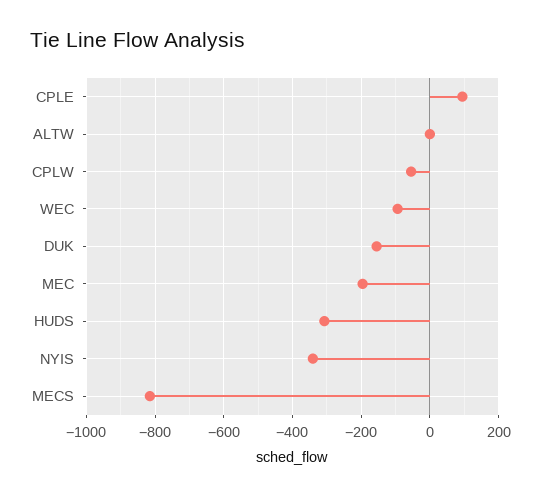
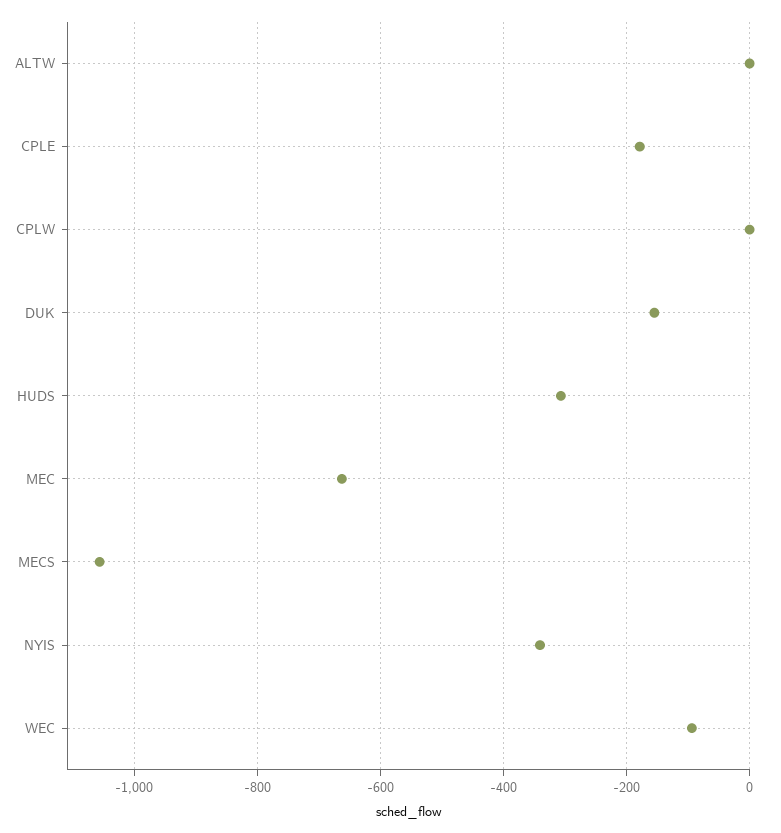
  {
-   "CPLE": 100,
+   "CPLE": -180,
    "ALTW": 0,
-   "CPLW": -60,
+   "CPLW": 0,
    "WEC": -100,
    "DUK": -160,
-   "MEC": -200,
+   "MEC": -660,
    "HUDS": -300,
    "NYIS": -340,
-   "MECS": -820
+   "MECS": -1060
  }

